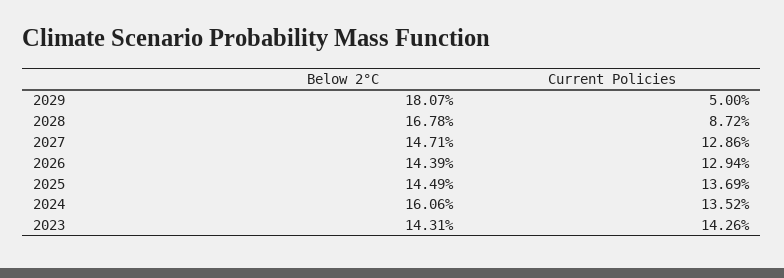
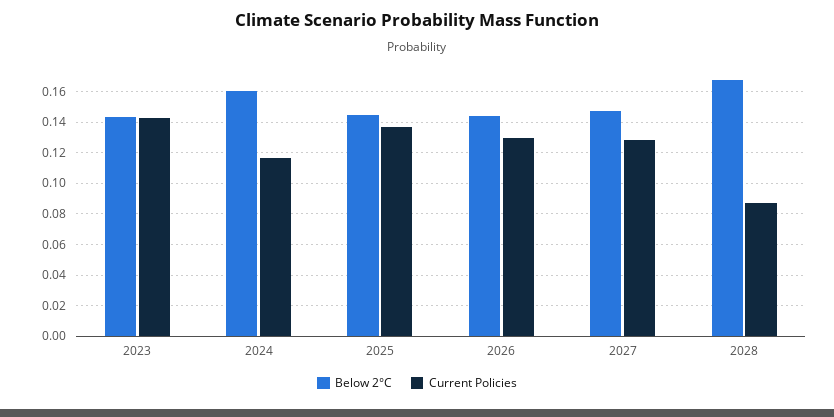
  {
    "Below 2°C": {
-     "2029": 0.1807,
      "2028": 0.1678,
      "2027": 0.1471,
      "2026": 0.1439,
      "2025": 0.1449,
      "2024": 0.1606,
      "2023": 0.1431
    },
    "Current Policies": {
-     "2029": 0.05,
      "2028": 0.0872,
      "2027": 0.1286,
      "2026": 0.1294,
      "2025": 0.1369,
-     "2024": 0.1352,
+     "2024": 0.115,
      "2023": 0.1426
    }
  }

